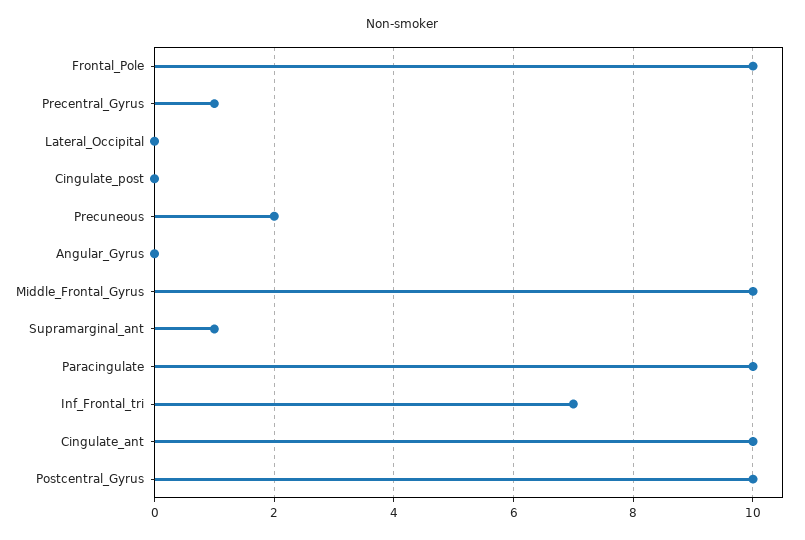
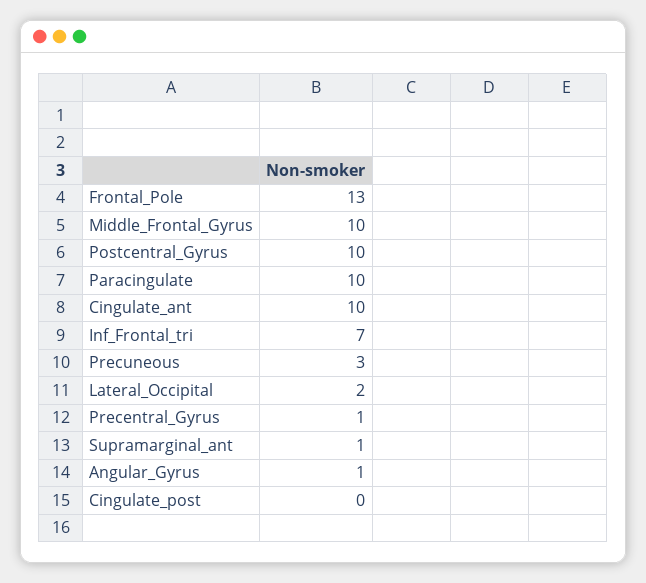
  {
-   "Frontal_Pole": 10,
+   "Frontal_Pole": 13,
    "Precentral_Gyrus": 1,
-   "Lateral_Occipital": 0,
+   "Lateral_Occipital": 2,
    "Cingulate_post": 0,
-   "Precuneous": 2,
+   "Precuneous": 3,
-   "Angular_Gyrus": 0,
+   "Angular_Gyrus": 1,
    "Middle_Frontal_Gyrus": 10,
    "Supramarginal_ant": 1,
    "Paracingulate": 10,
    "Inf_Frontal_tri": 7,
    "Cingulate_ant": 10,
    "Postcentral_Gyrus": 10
  }

